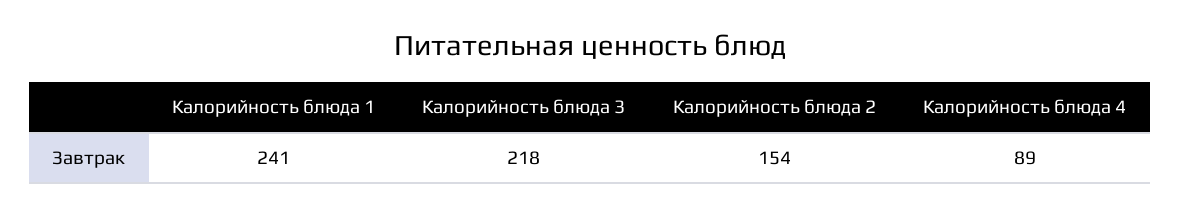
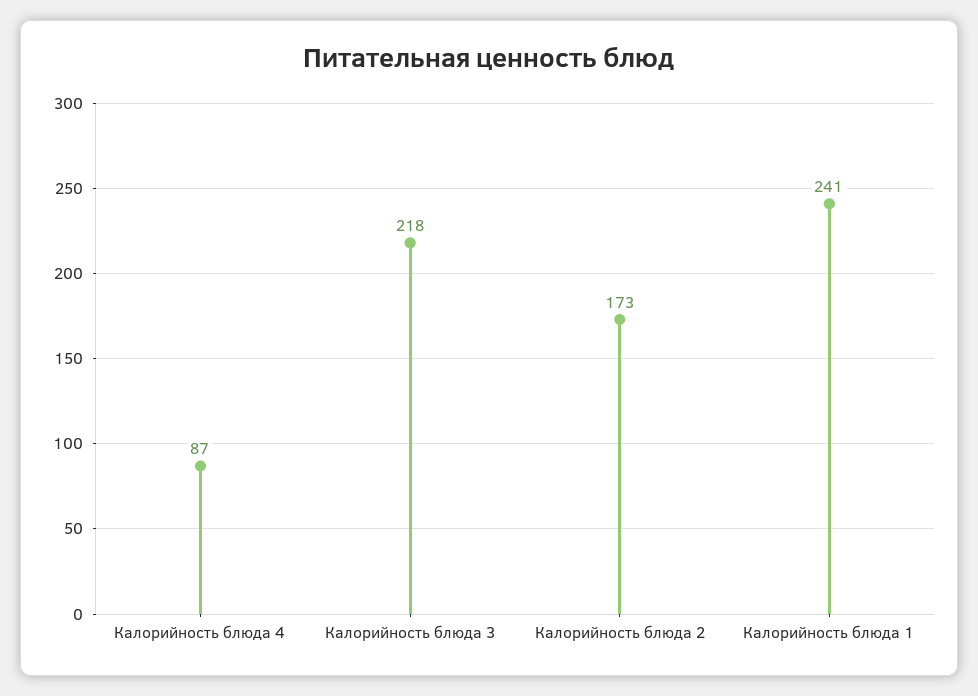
  {
    "Калорийность блюда 1": 241,
    "Калорийность блюда 3": 218,
-   "Калорийность блюда 2": 154,
+   "Калорийность блюда 2": 173,
-   "Калорийность блюда 4": 89
+   "Калорийность блюда 4": 87
  }

